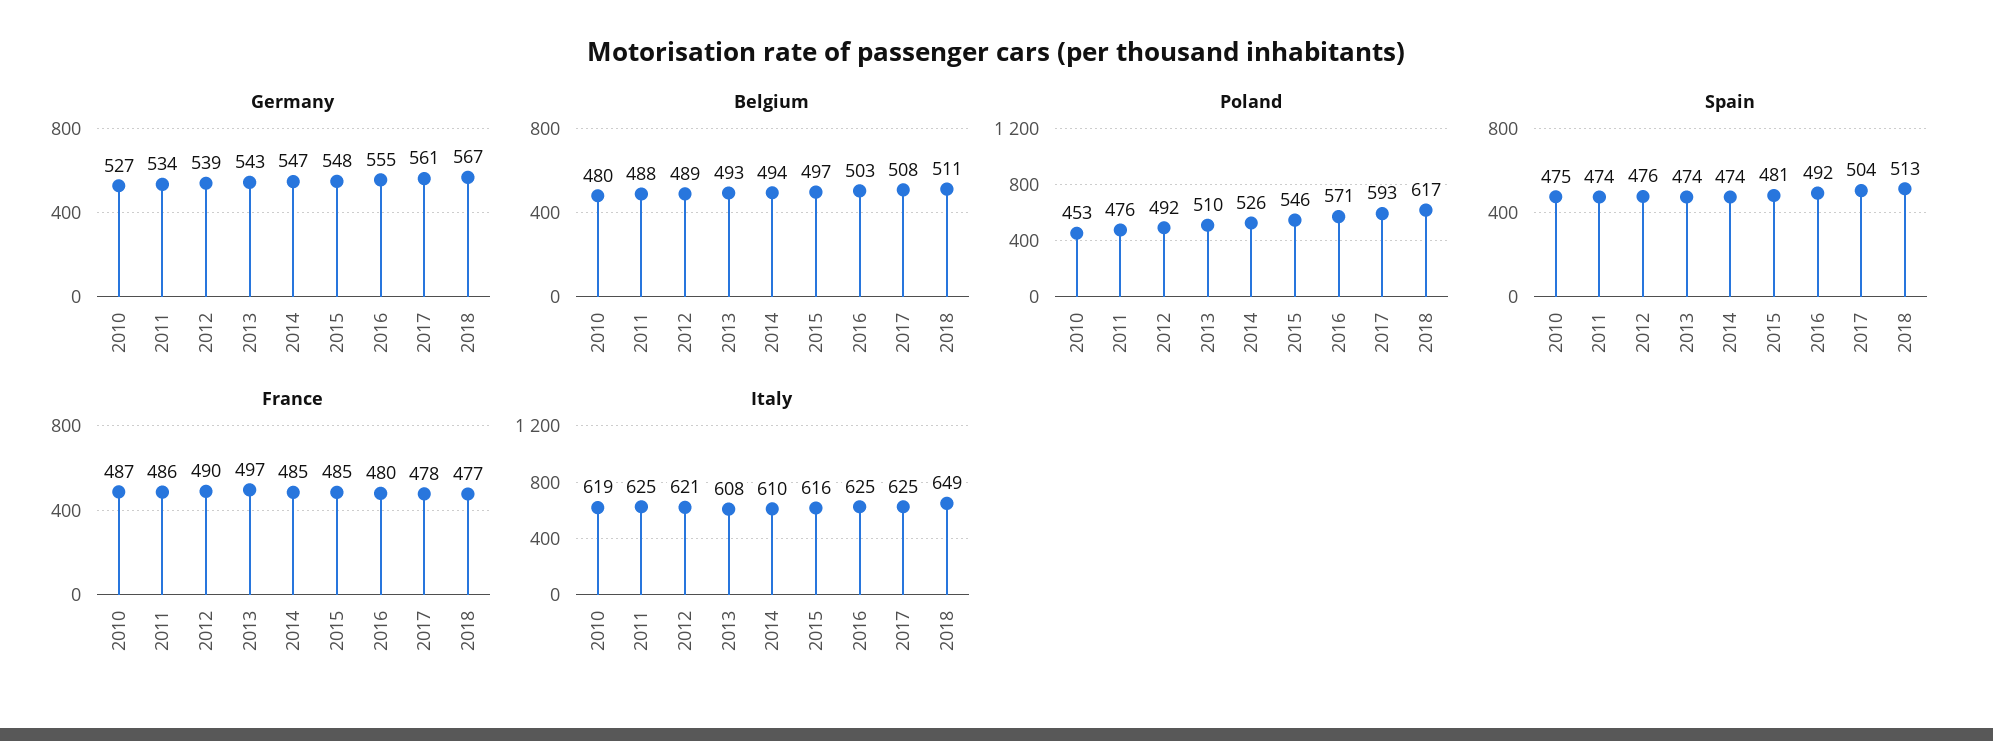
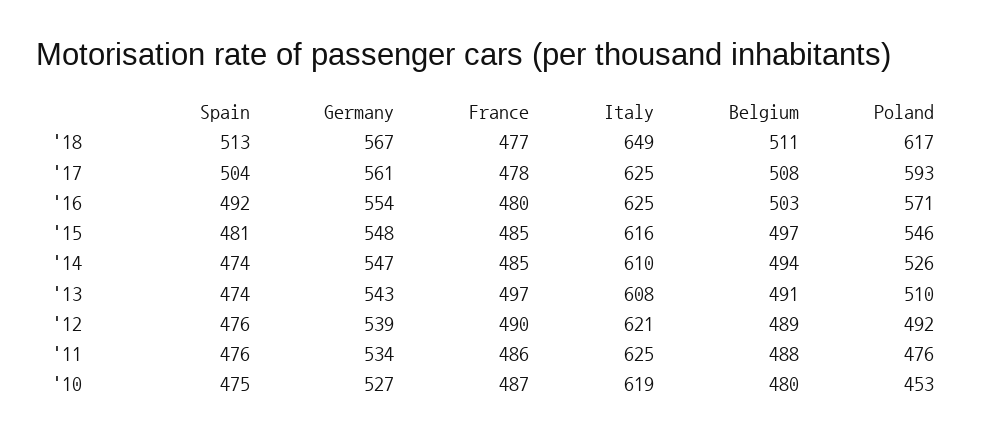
  {
    "Germany": {
      "2010": 527,
      "2011": 534,
      "2012": 539,
      "2013": 543,
      "2014": 547,
      "2015": 548,
-     "2016": 555,
+     "2016": 554,
      "2017": 561,
      "2018": 567
    },
    "Belgium": {
      "2010": 480,
      "2011": 488,
      "2012": 489,
-     "2013": 493,
+     "2013": 491,
      "2014": 494,
      "2015": 497,
      "2016": 503,
      "2017": 508,
      "2018": 511
    },
    "Poland": {
      "2010": 453,
      "2011": 476,
      "2012": 492,
      "2013": 510,
      "2014": 526,
      "2015": 546,
      "2016": 571,
      "2017": 593,
      "2018": 617
    },
    "Spain": {
      "2010": 475,
-     "2011": 474,
+     "2011": 476,
      "2012": 476,
      "2013": 474,
      "2014": 474,
      "2015": 481,
      "2016": 492,
      "2017": 504,
      "2018": 513
    },
    "France": {
      "2010": 487,
      "2011": 486,
      "2012": 490,
      "2013": 497,
      "2014": 485,
      "2015": 485,
      "2016": 480,
      "2017": 478,
      "2018": 477
    },
    "Italy": {
      "2010": 619,
      "2011": 625,
      "2012": 621,
      "2013": 608,
      "2014": 610,
      "2015": 616,
      "2016": 625,
      "2017": 625,
      "2018": 649
    }
  }

